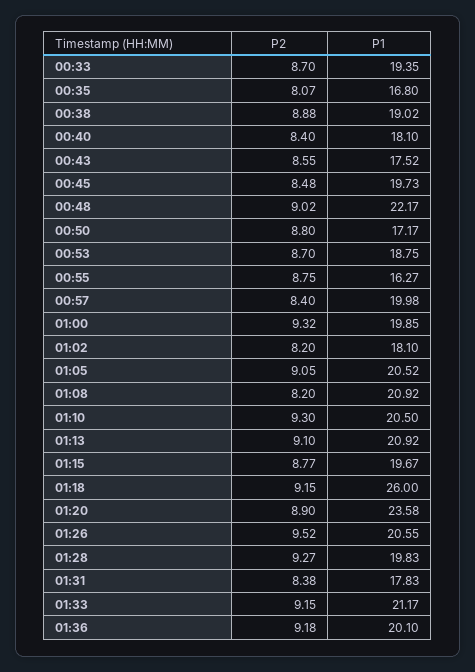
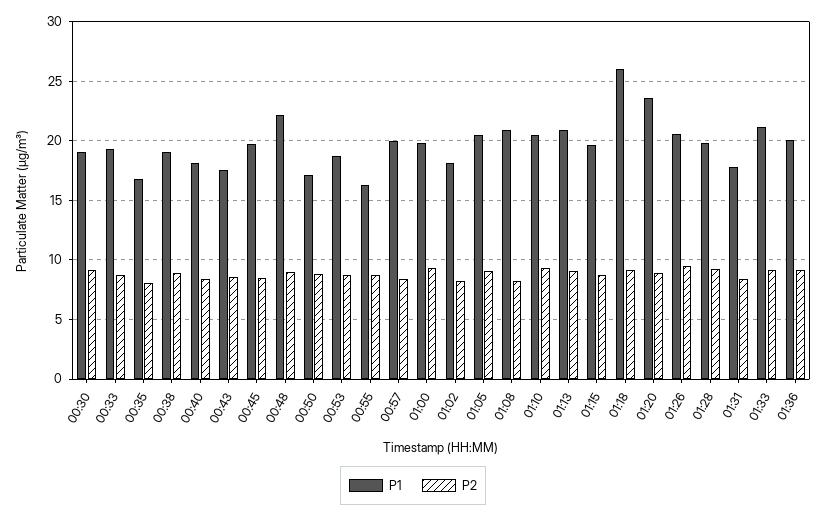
  {
    "P2": {
      "00:33": 8.7,
      "00:35": 8.07,
      "00:38": 8.88,
      "00:40": 8.4,
      "00:43": 8.55,
      "00:45": 8.48,
      "00:48": 9.02,
      "00:50": 8.8,
      "00:53": 8.7,
      "00:55": 8.75,
      "00:57": 8.4,
      "01:00": 9.32,
      "01:02": 8.2,
      "01:05": 9.05,
      "01:08": 8.2,
      "01:10": 9.3,
      "01:13": 9.1,
      "01:15": 8.77,
      "01:18": 9.15,
      "01:20": 8.9,
      "01:26": 9.52,
      "01:28": 9.27,
      "01:31": 8.38,
      "01:33": 9.15,
-     "01:36": 9.18
+     "01:36": 9.18,
+     "00:30": 9
    },
    "P1": {
      "00:33": 19.35,
      "00:35": 16.8,
      "00:38": 19.02,
      "00:40": 18.1,
      "00:43": 17.52,
      "00:45": 19.73,
      "00:48": 22.17,
      "00:50": 17.17,
      "00:53": 18.75,
      "00:55": 16.27,
      "00:57": 19.98,
      "01:00": 19.85,
      "01:02": 18.1,
      "01:05": 20.52,
      "01:08": 20.92,
      "01:10": 20.5,
      "01:13": 20.92,
      "01:15": 19.67,
      "01:18": 26,
      "01:20": 23.58,
      "01:26": 20.55,
      "01:28": 19.83,
      "01:31": 17.83,
      "01:33": 21.17,
-     "01:36": 20.1
+     "01:36": 20.1,
+     "00:30": 19
    }
  }

